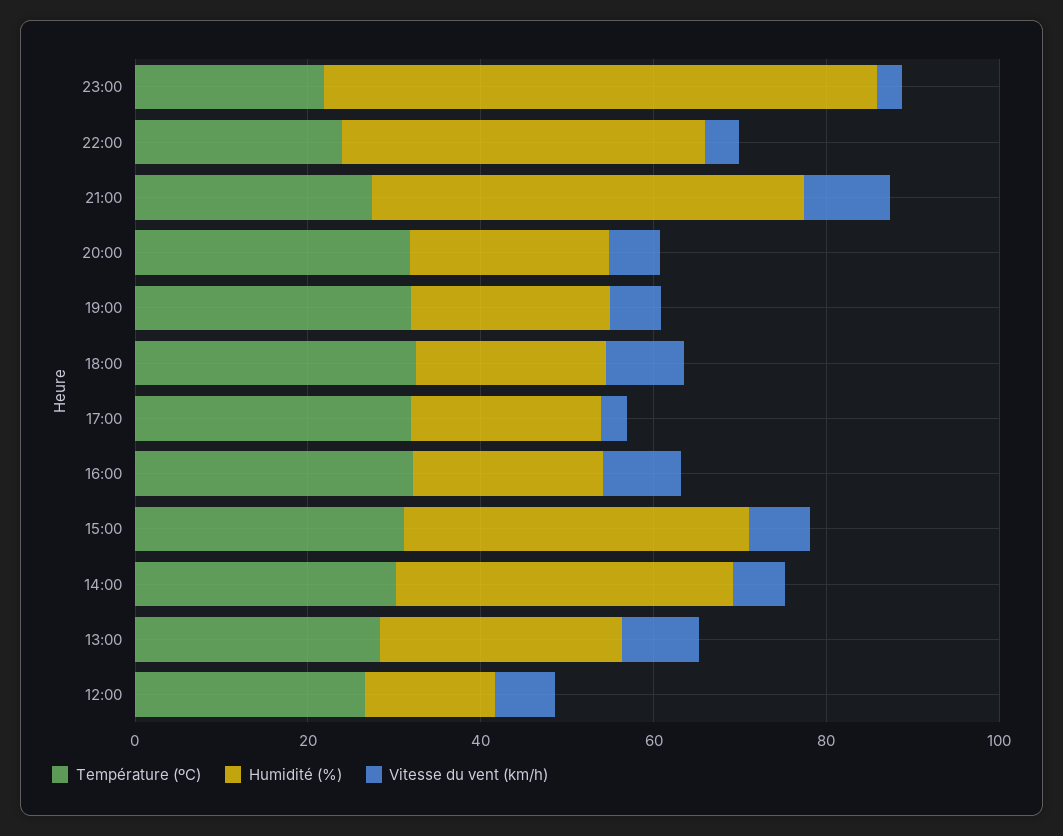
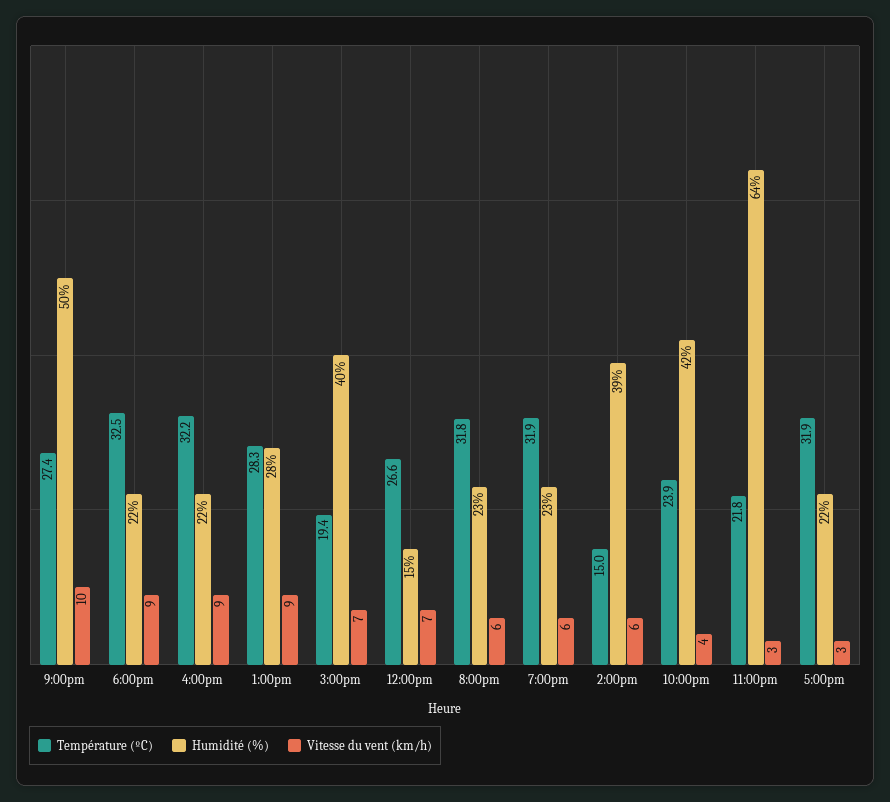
  {
    "Température (ºC)": {
      "23:00": 21.8,
      "22:00": 23.9,
      "21:00": 27.4,
      "20:00": 31.8,
      "19:00": 31.9,
      "18:00": 32.5,
      "17:00": 31.9,
      "16:00": 32.2,
-     "15:00": 30,
+     "15:00": 19.4,
-     "14:00": 30,
+     "14:00": 15,
      "13:00": 28.3,
      "12:00": 26.6
    },
    "Humidité (%)": {
      "23:00": 64,
      "22:00": 42,
      "21:00": 50,
      "20:00": 23,
      "19:00": 23,
      "18:00": 22,
      "17:00": 22,
      "16:00": 22,
      "15:00": 40,
      "14:00": 39,
      "13:00": 28,
      "12:00": 15
    },
    "Vitesse du vent (km/h)": {
      "23:00": 3,
      "22:00": 4,
      "21:00": 10,
      "20:00": 6,
      "19:00": 6,
      "18:00": 9,
      "17:00": 3,
      "16:00": 9,
      "15:00": 7,
      "14:00": 6,
      "13:00": 9,
      "12:00": 7
    }
  }

